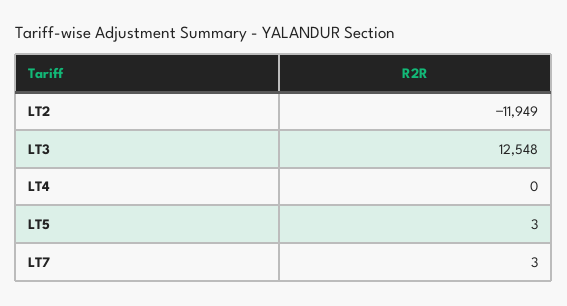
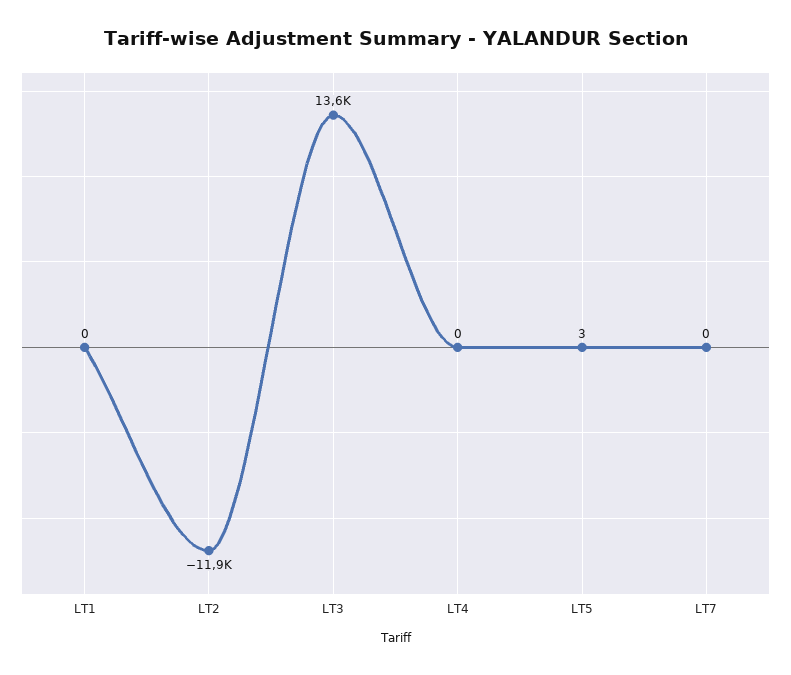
  {
    "LT2": -11949,
-   "LT3": 12548,
+   "LT3": 13600,
    "LT4": 0,
    "LT5": 3,
-   "LT7": 3
+   "LT7": 0,
+   "LT1": 0
  }

